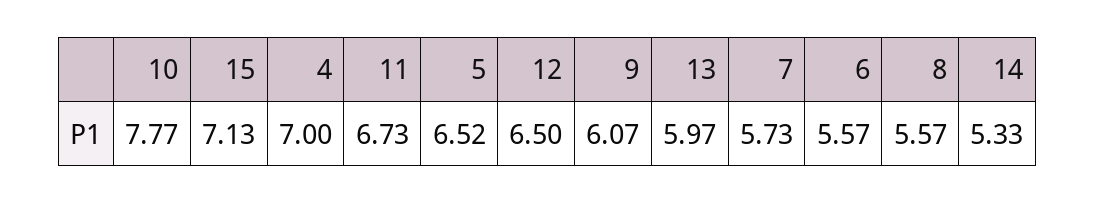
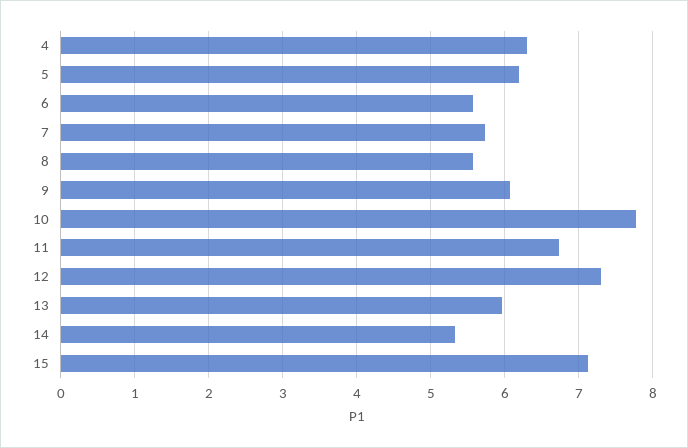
  {
    "10": 7.77,
    "15": 7.13,
-   "4": 7,
+   "4": 6.3,
    "11": 6.73,
-   "5": 6.52,
+   "5": 6.2,
-   "12": 6.5,
+   "12": 7.3,
    "9": 6.07,
    "13": 5.97,
    "7": 5.73,
    "6": 5.57,
    "8": 5.57,
    "14": 5.33
  }

